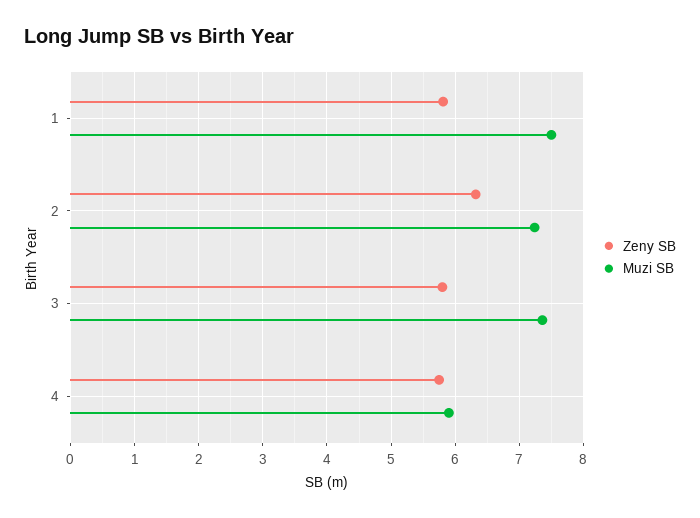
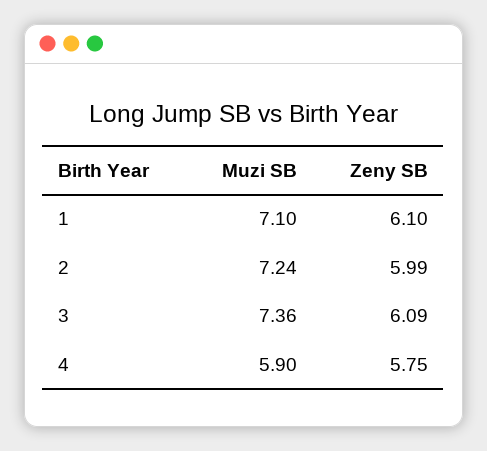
  {
    "Zeny SB": {
-     "1": 5.8,
+     "1": 6.1,
-     "2": 6.3,
+     "2": 5.99,
-     "3": 5.8,
+     "3": 6.09,
      "4": 5.75
    },
    "Muzi SB": {
-     "1": 7.5,
+     "1": 7.1,
      "2": 7.24,
      "3": 7.36,
      "4": 5.9
    }
  }

